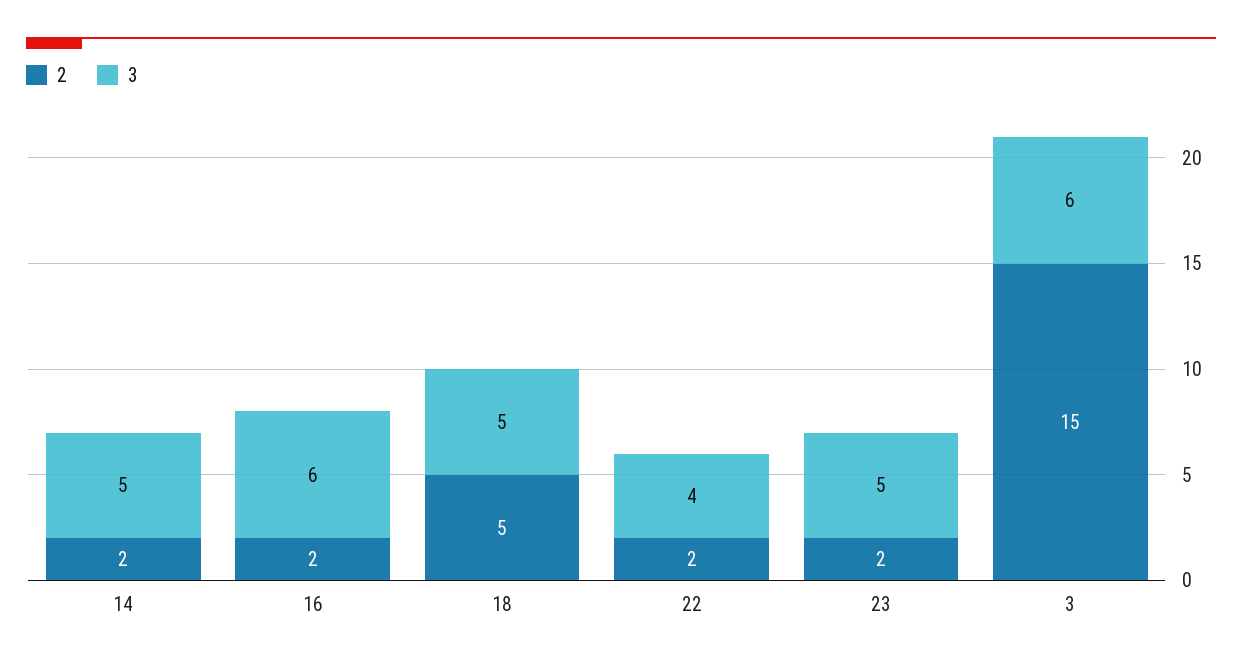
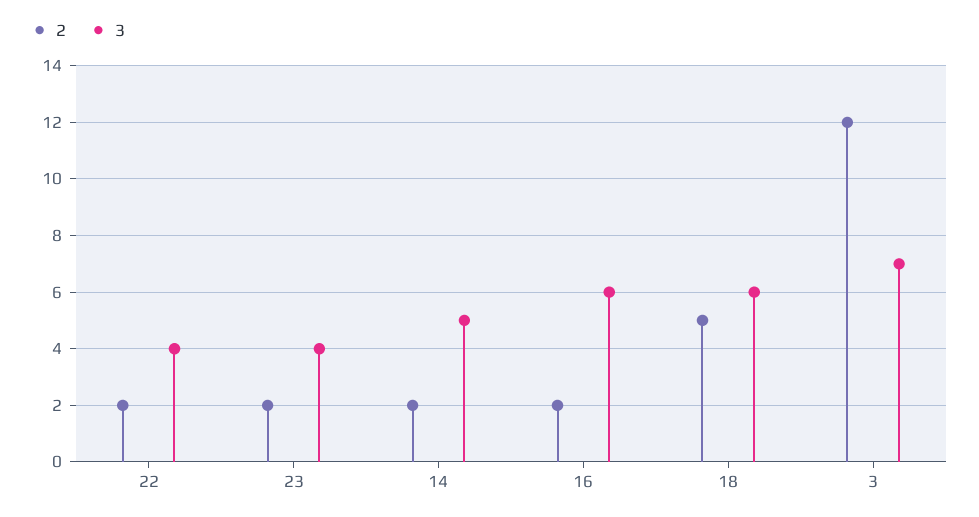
  {
    "2": {
      "14": 2,
      "16": 2,
      "18": 5,
      "22": 2,
      "23": 2,
-     "3": 15
+     "3": 12
    },
    "3": {
      "14": 5,
      "16": 6,
-     "18": 5,
+     "18": 6,
      "22": 4,
-     "23": 5,
+     "23": 4,
-     "3": 6
+     "3": 7
    }
  }

